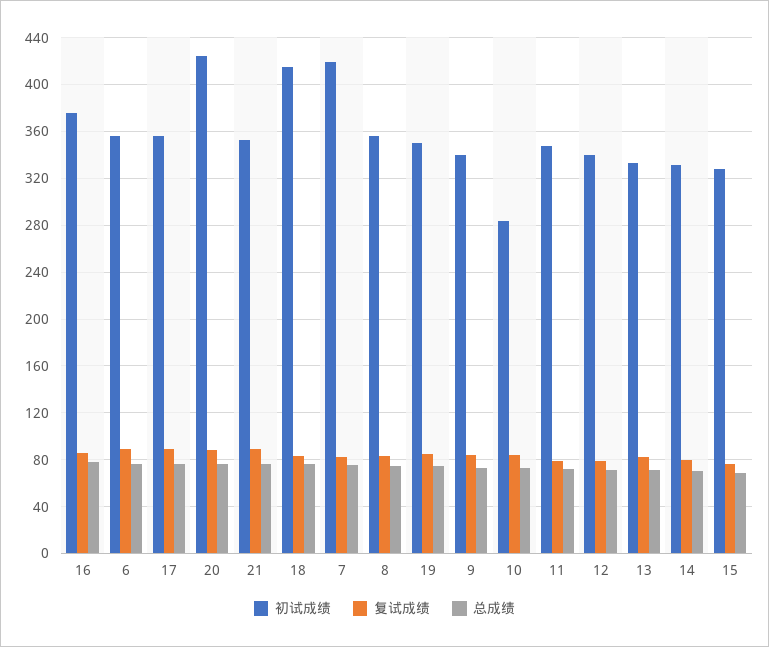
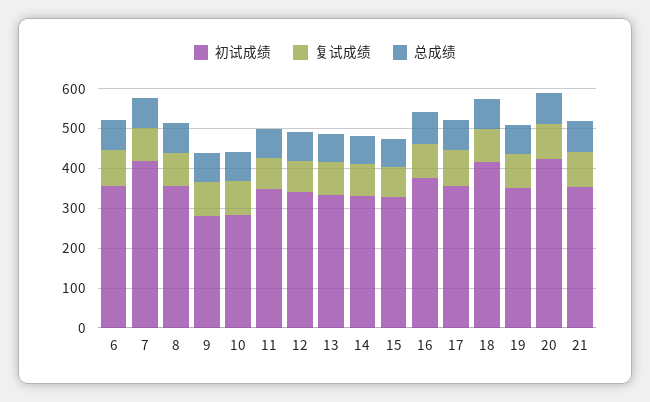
  {
    "初试成绩": {
      "16": 380,
      "6": 360,
      "17": 360,
      "20": 420,
      "21": 350,
      "18": 420,
      "7": 420,
      "8": 360,
      "19": 350,
-     "9": 340,
+     "9": 275,
      "10": 280,
      "11": 350,
      "12": 340,
      "13": 330,
      "14": 330,
      "15": 330
    },
    "复试成绩": {
      "16": 90,
      "6": 90,
      "17": 90,
      "20": 90,
      "21": 90,
      "18": 80,
      "7": 80,
      "8": 80,
      "19": 90,
      "9": 80,
      "10": 80,
      "11": 80,
      "12": 80,
      "13": 80,
      "14": 80,
      "15": 80
    },
    "总成绩": {
      "16": 80,
      "6": 80,
      "17": 80,
      "20": 80,
      "21": 80,
      "18": 80,
      "7": 80,
      "8": 70,
      "19": 70,
      "9": 70,
      "10": 70,
      "11": 70,
      "12": 70,
      "13": 70,
      "14": 70,
      "15": 70
    }
  }

